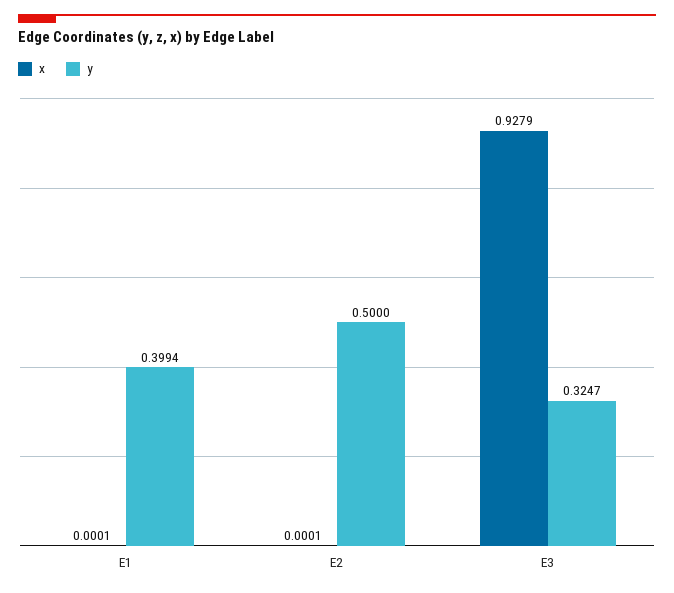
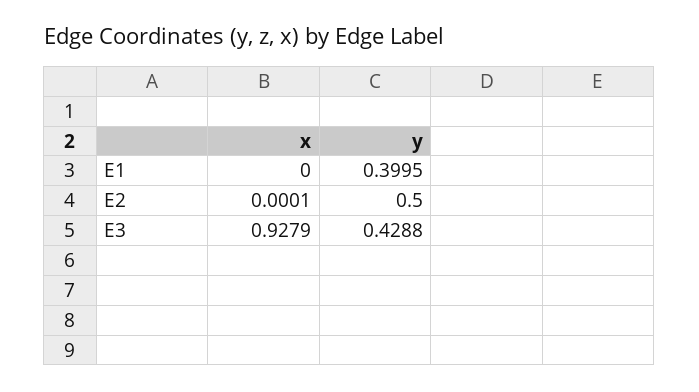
  {
    "x": {
-     "E1": 0.0001,
+     "E1": 0,
      "E2": 0.0001,
      "E3": 0.9279
    },
    "y": {
-     "E1": 0.3994,
+     "E1": 0.3995,
      "E2": 0.5,
-     "E3": 0.3247
+     "E3": 0.4288
    }
  }

